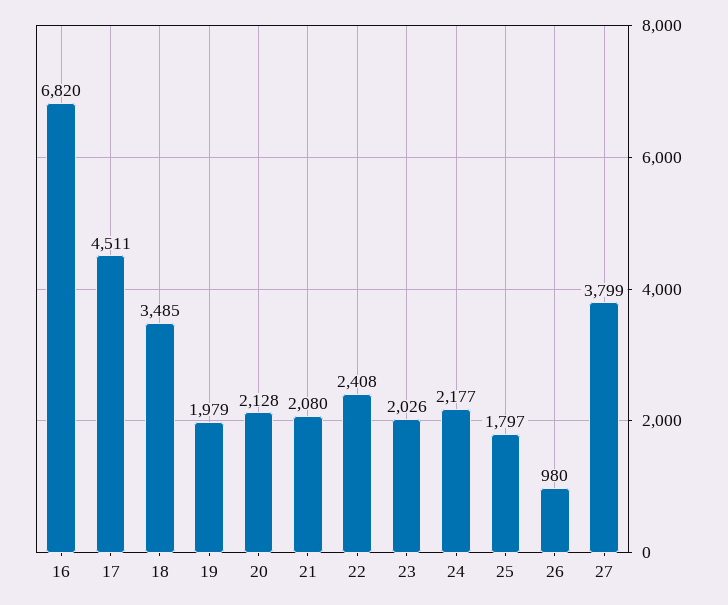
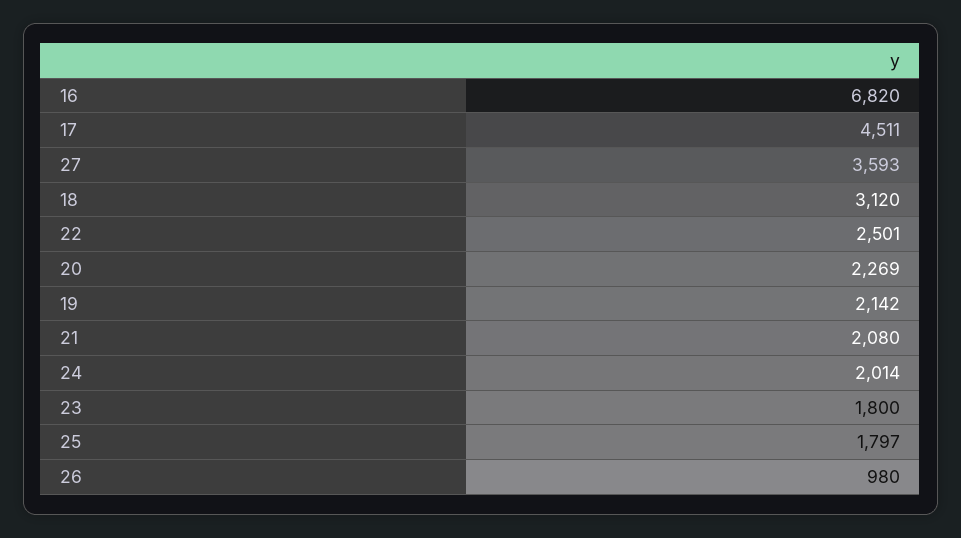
  {
    "16": 6820,
    "17": 4511,
-   "18": 3485,
+   "18": 3120,
-   "19": 1979,
+   "19": 2142,
-   "20": 2128,
+   "20": 2269,
    "21": 2080,
-   "22": 2408,
+   "22": 2501,
-   "23": 2026,
+   "23": 1800,
-   "24": 2177,
+   "24": 2014,
    "25": 1797,
    "26": 980,
-   "27": 3799
+   "27": 3593
  }

